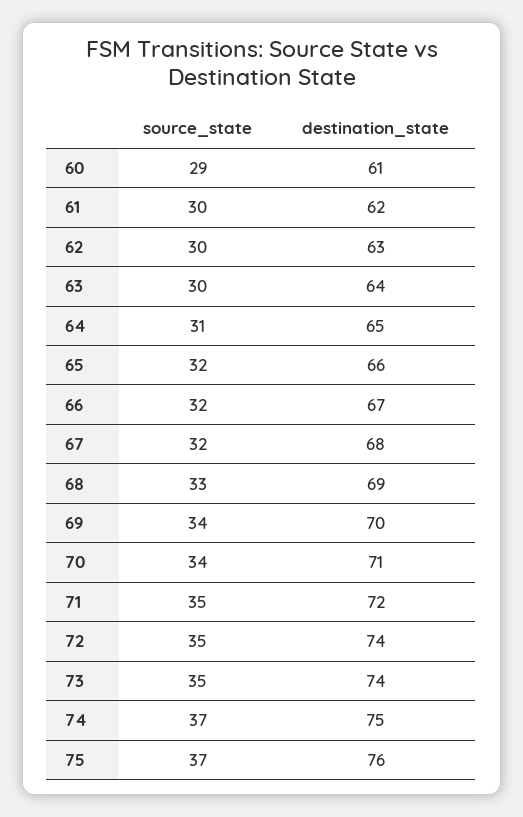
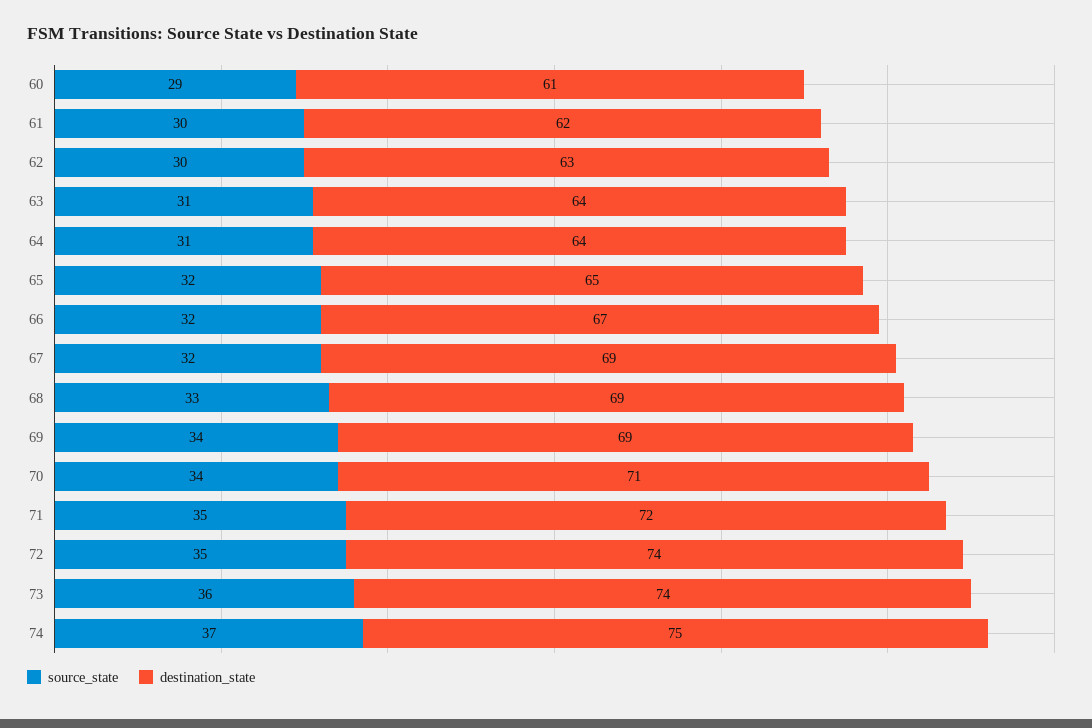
  {
    "source_state": {
      "60": 29,
      "61": 30,
      "62": 30,
-     "63": 30,
+     "63": 31,
      "64": 31,
      "65": 32,
      "66": 32,
      "67": 32,
      "68": 33,
      "69": 34,
      "70": 34,
      "71": 35,
      "72": 35,
-     "73": 35,
+     "73": 36,
-     "74": 37,
+     "74": 37
-     "75": 37
    },
    "destination_state": {
      "60": 61,
      "61": 62,
      "62": 63,
      "63": 64,
-     "64": 65,
+     "64": 64,
-     "65": 66,
+     "65": 65,
      "66": 67,
-     "67": 68,
+     "67": 69,
      "68": 69,
-     "69": 70,
+     "69": 69,
      "70": 71,
      "71": 72,
      "72": 74,
      "73": 74,
-     "74": 75,
+     "74": 75
-     "75": 76
    }
  }

